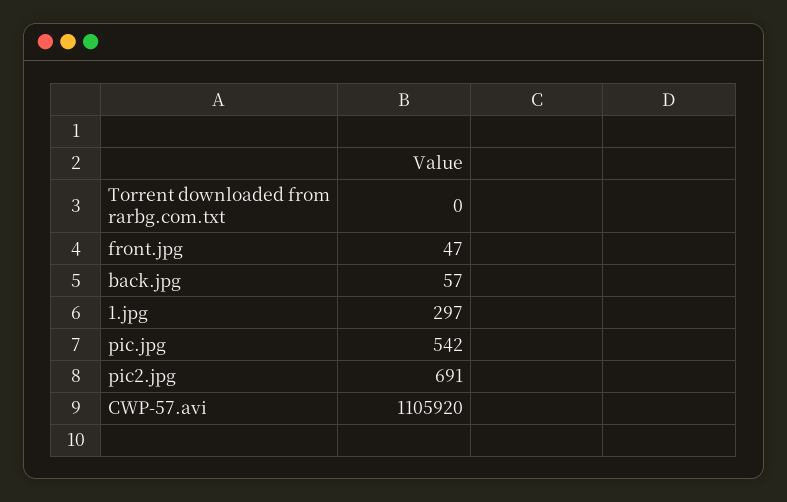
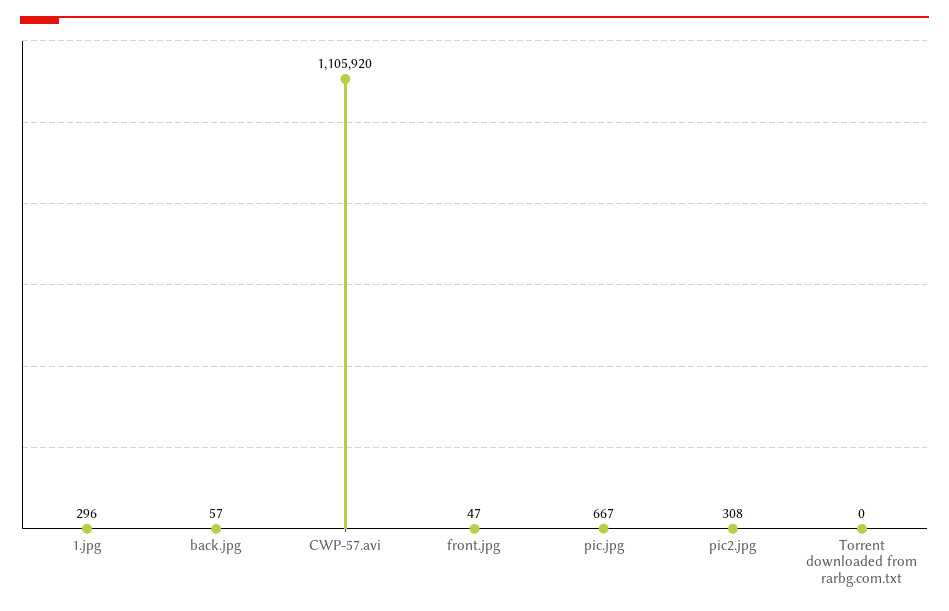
  {
    "Torrent downloaded from rarbg.com.txt": 0,
    "front.jpg": 47,
    "back.jpg": 57,
-   "1.jpg": 297,
+   "1.jpg": 296,
-   "pic.jpg": 542,
+   "pic.jpg": 667,
-   "pic2.jpg": 691,
+   "pic2.jpg": 308,
    "CWP-57.avi": 1105920
  }

